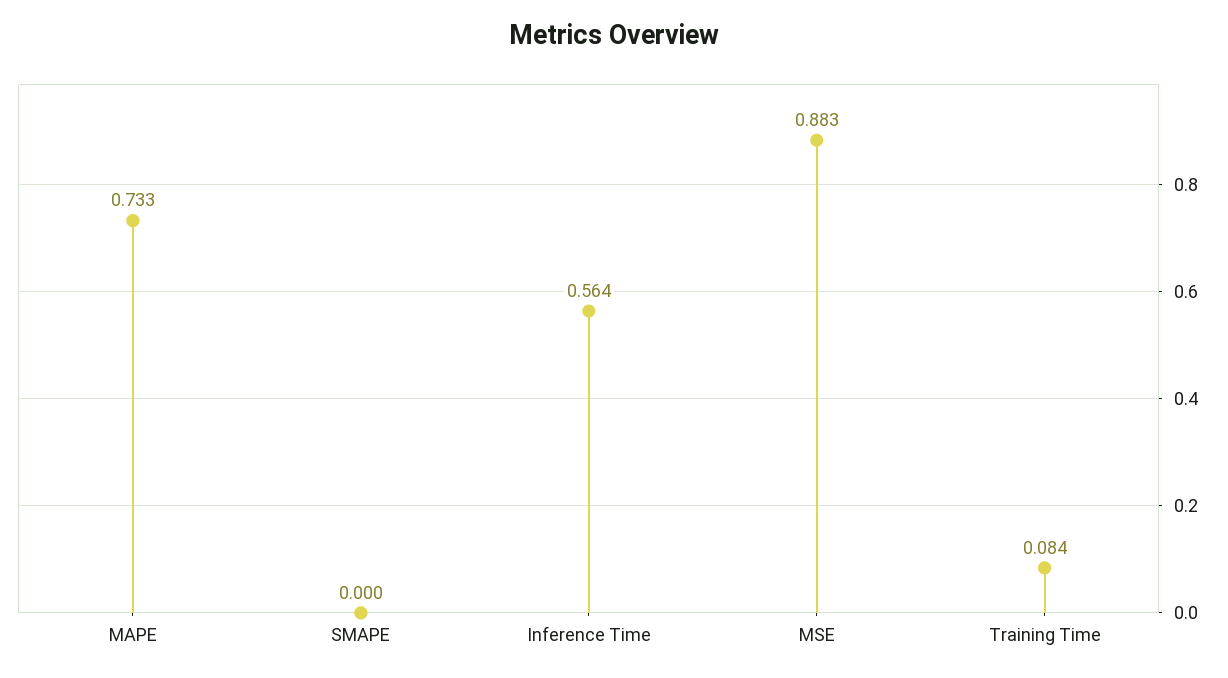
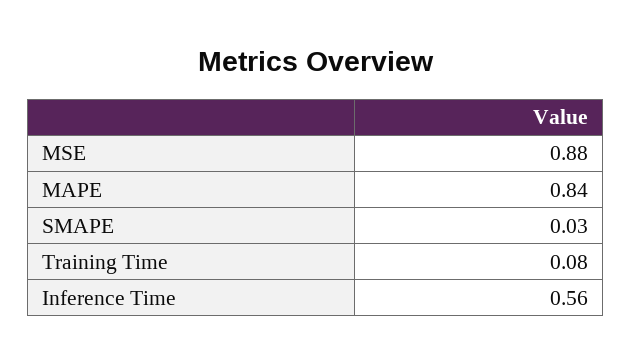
  {
-   "MAPE": 0.733,
+   "MAPE": 0.84,
-   "SMAPE": 0,
+   "SMAPE": 0.03,
    "Inference Time": 0.564,
    "MSE": 0.883,
    "Training Time": 0.084
  }

